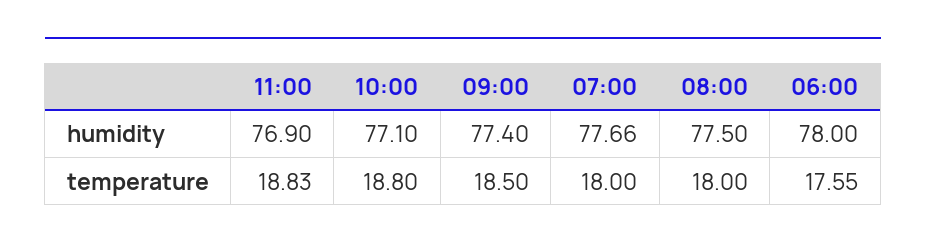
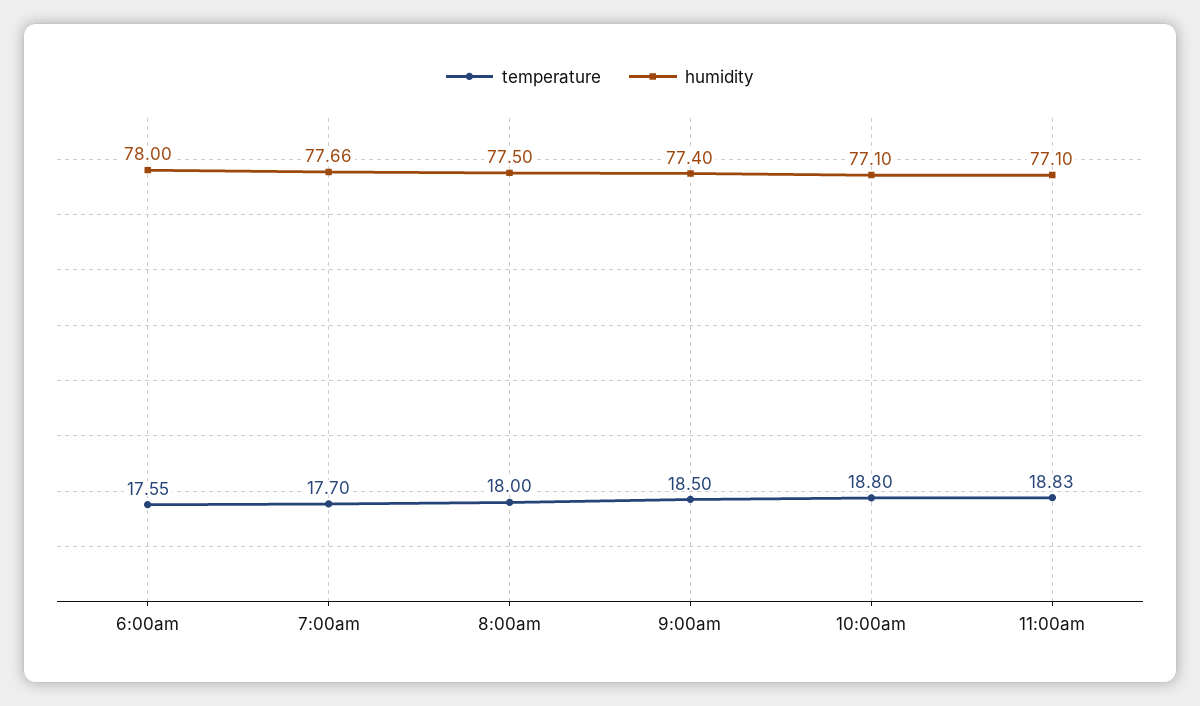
  {
    "humidity": {
-     "11:00": 76.9,
+     "11:00": 77.1,
      "10:00": 77.1,
      "09:00": 77.4,
      "07:00": 77.66,
      "08:00": 77.5,
      "06:00": 78
    },
    "temperature": {
      "11:00": 18.83,
      "10:00": 18.8,
      "09:00": 18.5,
-     "07:00": 18,
+     "07:00": 17.7,
      "08:00": 18,
      "06:00": 17.55
    }
  }

